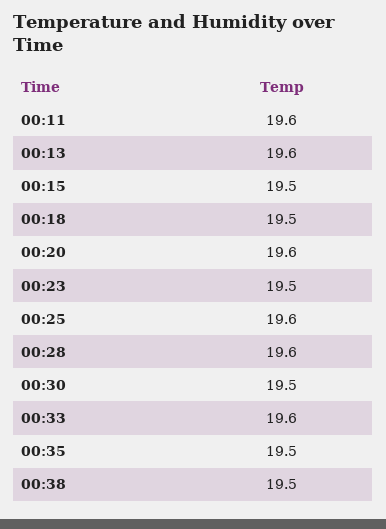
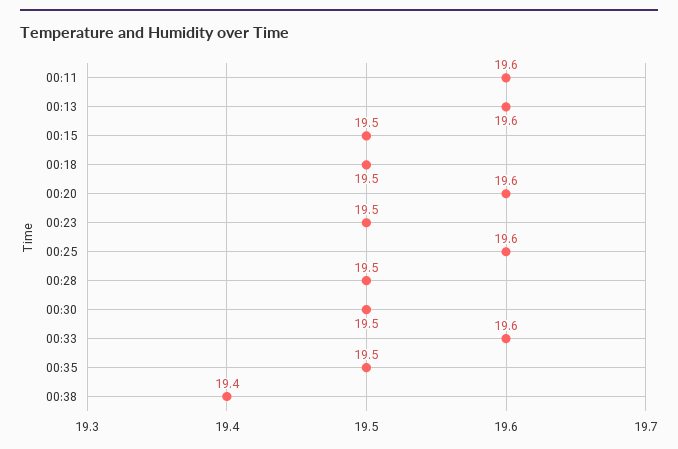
  {
    "00:11": 19.6,
    "00:13": 19.6,
    "00:15": 19.5,
    "00:18": 19.5,
    "00:20": 19.6,
    "00:23": 19.5,
    "00:25": 19.6,
-   "00:28": 19.6,
+   "00:28": 19.5,
    "00:30": 19.5,
    "00:33": 19.6,
    "00:35": 19.5,
-   "00:38": 19.5
+   "00:38": 19.4
  }

